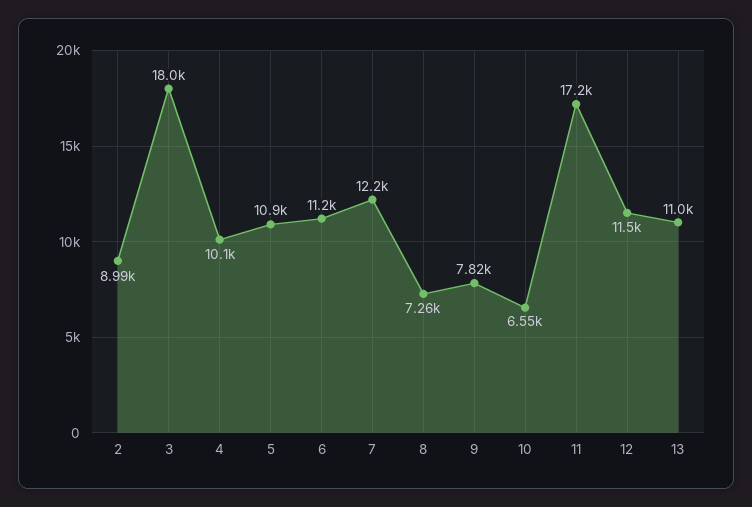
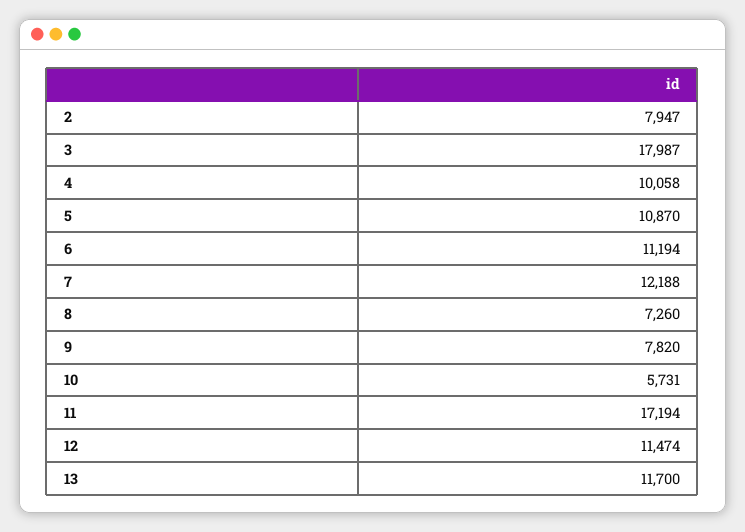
  {
-   "2": 8990,
+   "2": 7947,
    "3": 17987,
    "4": 10058,
    "5": 10870,
    "6": 11194,
    "7": 12188,
    "8": 7260,
    "9": 7820,
-   "10": 6550,
+   "10": 5731,
    "11": 17194,
    "12": 11474,
-   "13": 11000
+   "13": 11700
  }

